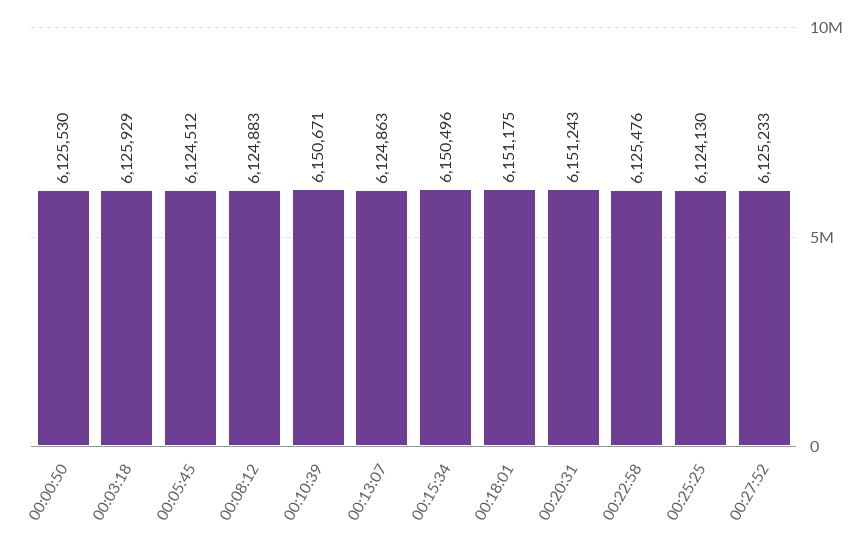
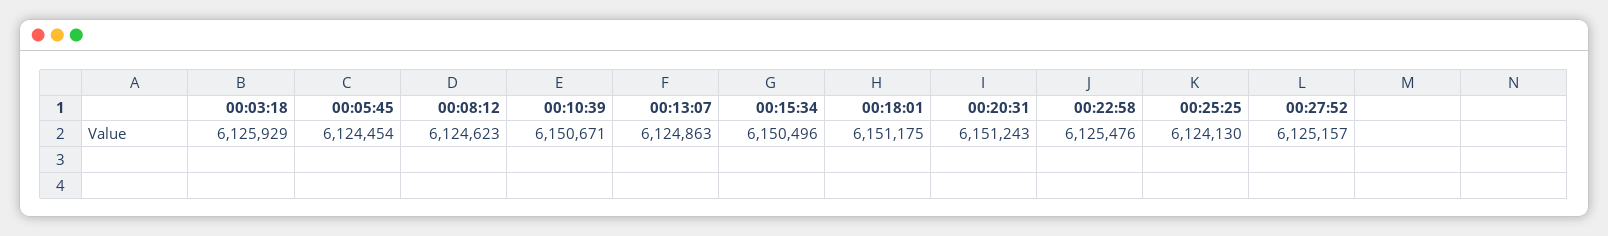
  {
-   "00:00:50": 6125530,
    "00:03:18": 6125929,
-   "00:05:45": 6124512,
+   "00:05:45": 6124454,
-   "00:08:12": 6124883,
+   "00:08:12": 6124623,
    "00:10:39": 6150671,
    "00:13:07": 6124863,
    "00:15:34": 6150496,
    "00:18:01": 6151175,
    "00:20:31": 6151243,
    "00:22:58": 6125476,
    "00:25:25": 6124130,
-   "00:27:52": 6125233
+   "00:27:52": 6125157
  }

